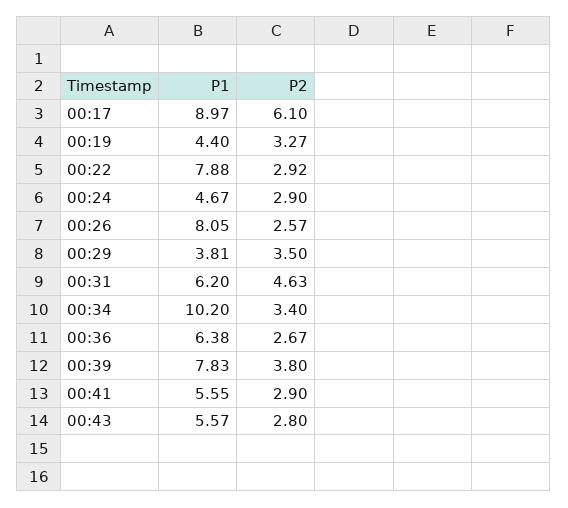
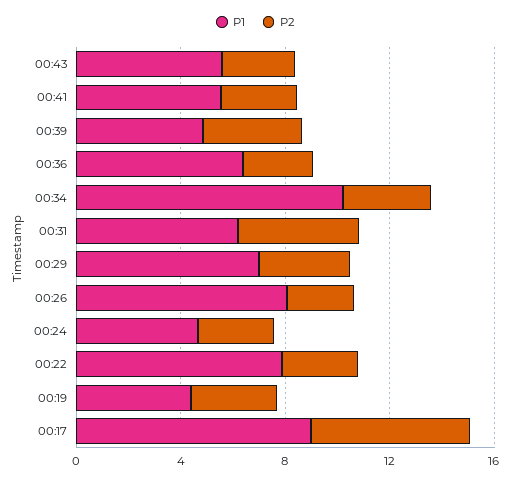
  {
    "P1": {
      "00:17": 8.97,
      "00:19": 4.4,
      "00:22": 7.88,
      "00:24": 4.67,
      "00:26": 8.05,
-     "00:29": 3.81,
+     "00:29": 7,
      "00:31": 6.2,
      "00:34": 10.2,
      "00:36": 6.38,
-     "00:39": 7.83,
+     "00:39": 5,
      "00:41": 5.55,
      "00:43": 5.57
    },
    "P2": {
      "00:17": 6.1,
      "00:19": 3.27,
      "00:22": 2.92,
      "00:24": 2.9,
      "00:26": 2.57,
      "00:29": 3.5,
      "00:31": 4.63,
      "00:34": 3.4,
      "00:36": 2.67,
      "00:39": 3.8,
      "00:41": 2.9,
      "00:43": 2.8
    }
  }

